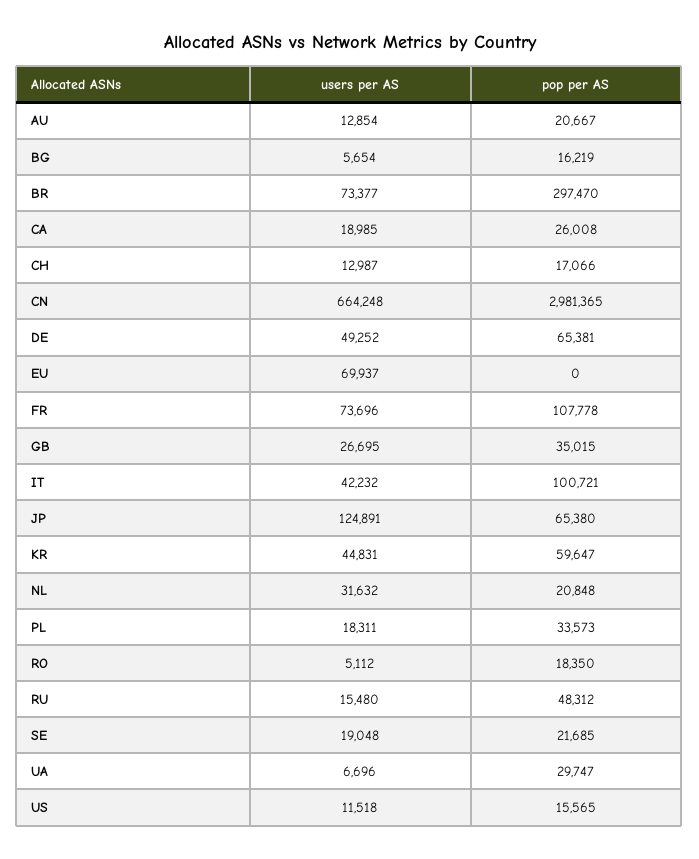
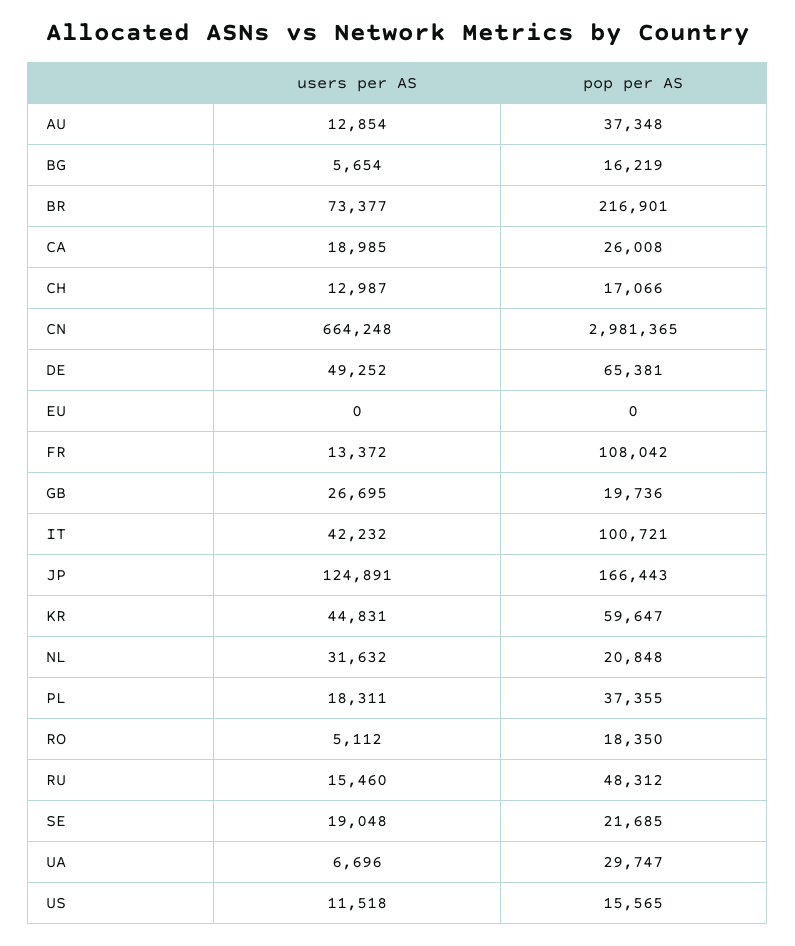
  {
    "users per AS": {
      "AU": 12854,
      "BG": 5654,
      "BR": 73377,
      "CA": 18985,
      "CH": 12987,
      "CN": 664248,
      "DE": 49252,
-     "EU": 69937,
+     "EU": 0,
-     "FR": 73696,
+     "FR": 13372,
      "GB": 26695,
      "IT": 42232,
      "JP": 124891,
      "KR": 44831,
      "NL": 31632,
      "PL": 18311,
      "RO": 5112,
-     "RU": 15480,
+     "RU": 15460,
      "SE": 19048,
      "UA": 6696,
      "US": 11518
    },
    "pop per AS": {
-     "AU": 20667,
+     "AU": 37348,
      "BG": 16219,
-     "BR": 297470,
+     "BR": 216901,
      "CA": 26008,
      "CH": 17066,
      "CN": 2981365,
      "DE": 65381,
      "EU": 0,
-     "FR": 107778,
+     "FR": 108042,
-     "GB": 35015,
+     "GB": 19736,
      "IT": 100721,
-     "JP": 65380,
+     "JP": 166443,
      "KR": 59647,
      "NL": 20848,
-     "PL": 33573,
+     "PL": 37355,
      "RO": 18350,
      "RU": 48312,
      "SE": 21685,
      "UA": 29747,
      "US": 15565
    }
  }

